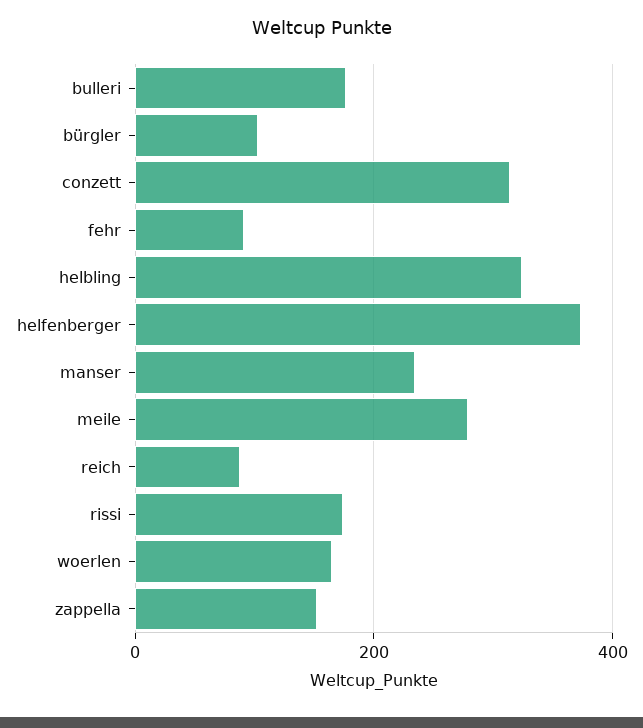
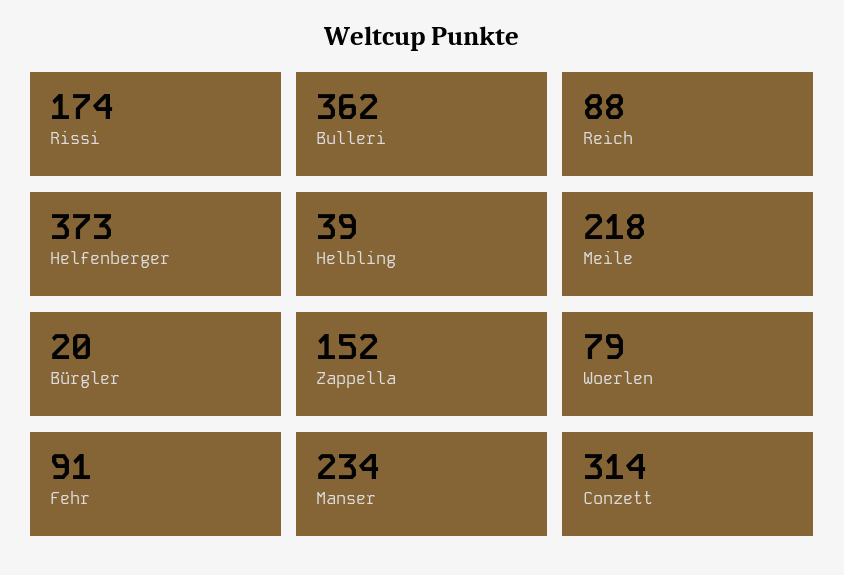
  {
-   "bulleri": 180,
+   "bulleri": 362,
-   "bürgler": 100,
+   "bürgler": 20,
    "conzett": 314,
    "fehr": 91,
-   "helbling": 320,
+   "helbling": 39,
    "helfenberger": 373,
    "manser": 234,
-   "meile": 280,
+   "meile": 218,
    "reich": 88,
    "rissi": 174,
-   "woerlen": 160,
+   "woerlen": 79,
    "zappella": 152
  }

